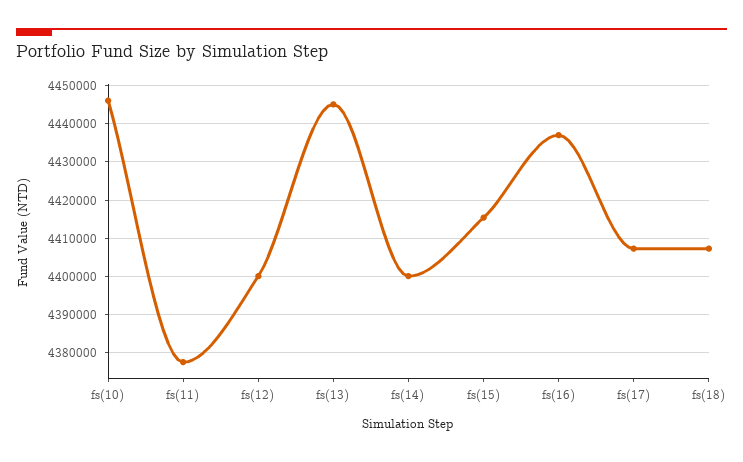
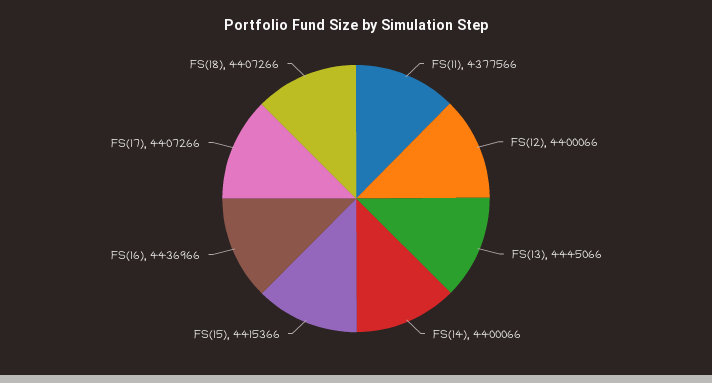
  {
-   "fs(10)": 4446000,
    "fs(11)": 4377566,
    "fs(12)": 4400066,
    "fs(13)": 4445066,
    "fs(14)": 4400066,
    "fs(15)": 4415366,
    "fs(16)": 4436966,
    "fs(17)": 4407266,
    "fs(18)": 4407266
  }

